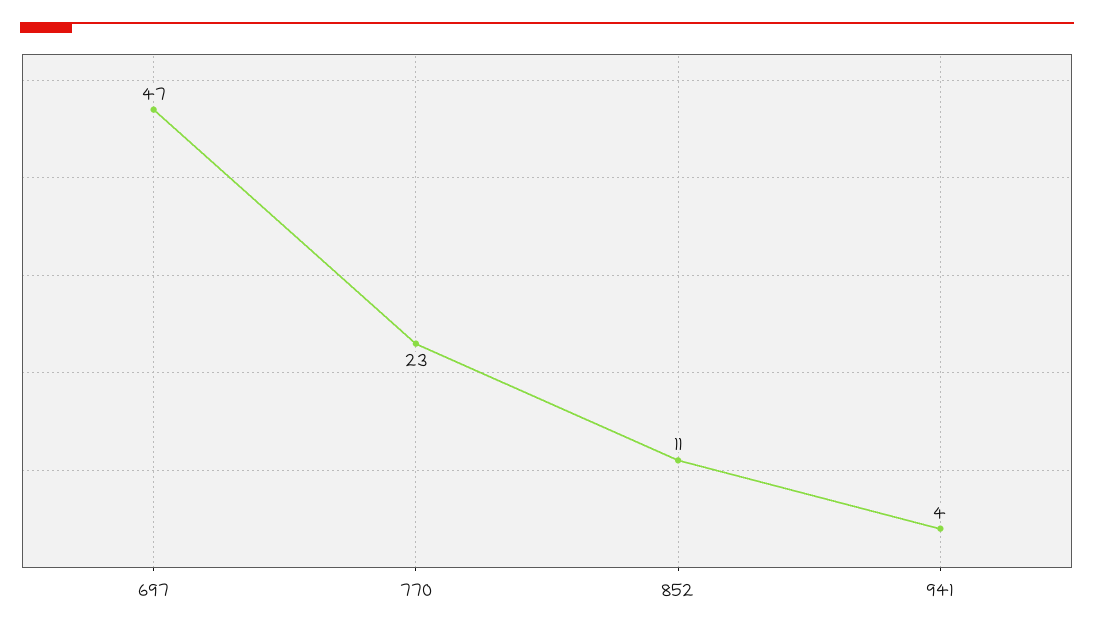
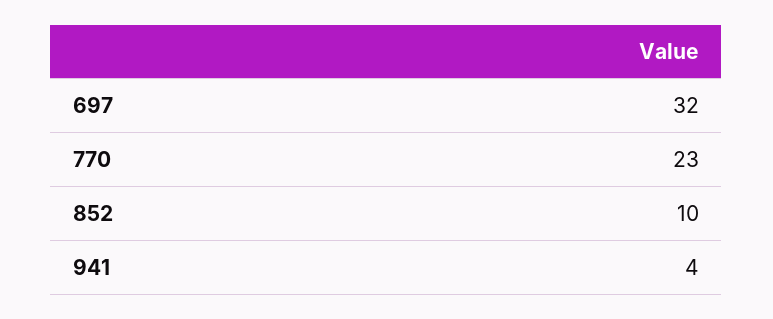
  {
-   "697": 47,
+   "697": 32,
    "770": 23,
-   "852": 11,
+   "852": 10,
    "941": 4
  }

